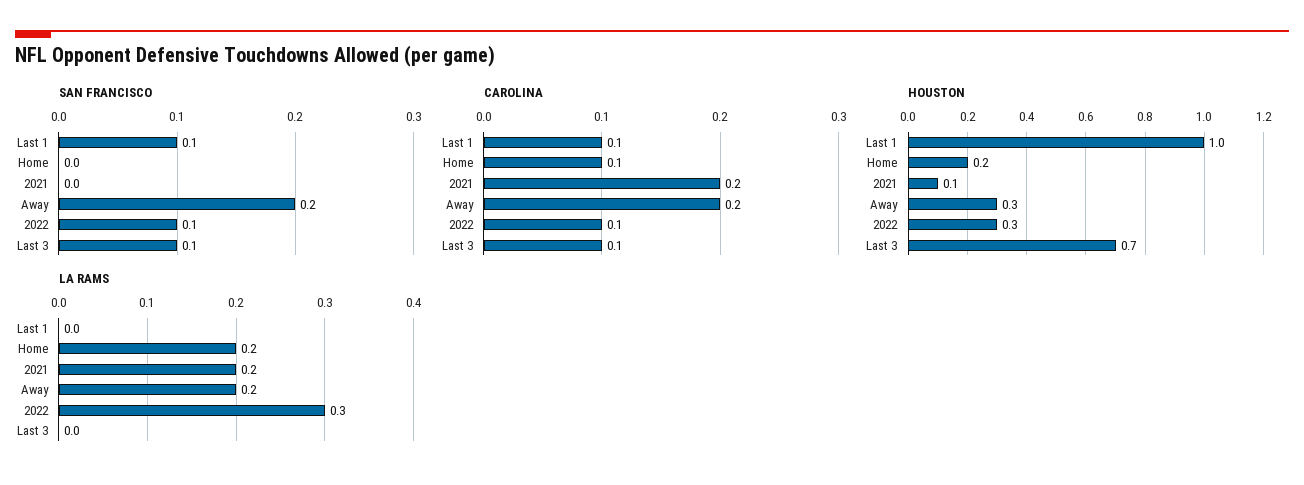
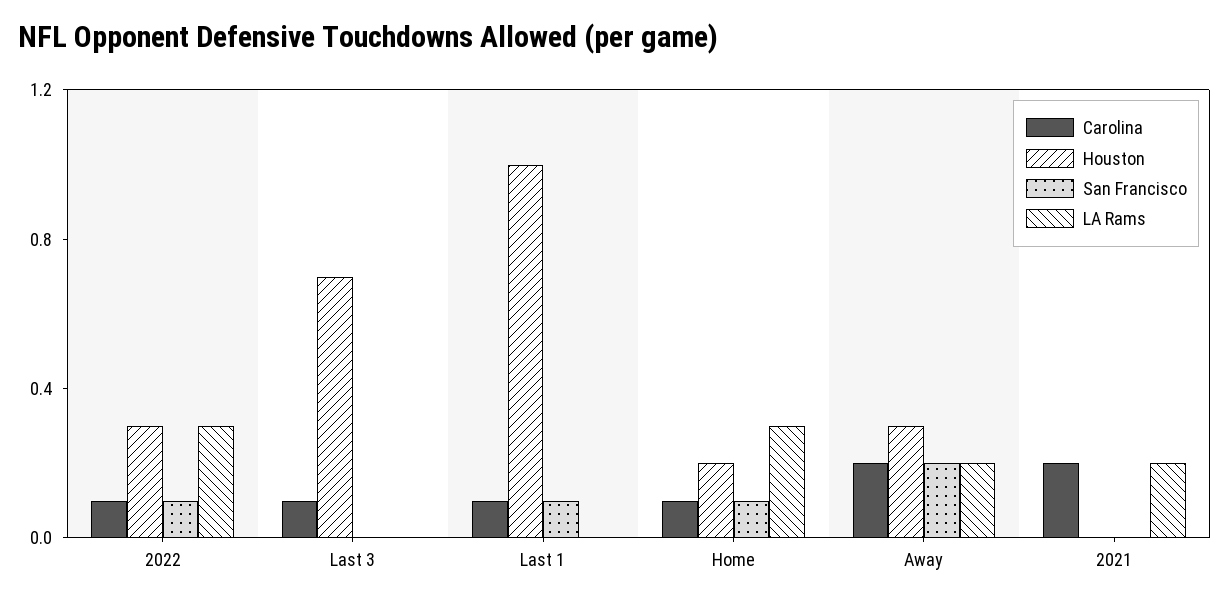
  {
    "SAN FRANCISCO": {
      "Last 1": 0.1,
-     "Home": 0,
+     "Home": 0.1,
      "2021": 0,
      "Away": 0.2,
      "2022": 0.1,
-     "Last 3": 0.1
+     "Last 3": 0
    },
    "CAROLINA": {
      "Last 1": 0.1,
      "Home": 0.1,
      "2021": 0.2,
      "Away": 0.2,
      "2022": 0.1,
      "Last 3": 0.1
    },
    "HOUSTON": {
      "Last 1": 1,
      "Home": 0.2,
-     "2021": 0.1,
+     "2021": 0,
      "Away": 0.3,
      "2022": 0.3,
      "Last 3": 0.7
    },
    "LA RAMS": {
      "Last 1": 0,
-     "Home": 0.2,
+     "Home": 0.3,
      "2021": 0.2,
      "Away": 0.2,
      "2022": 0.3,
      "Last 3": 0
    }
  }

